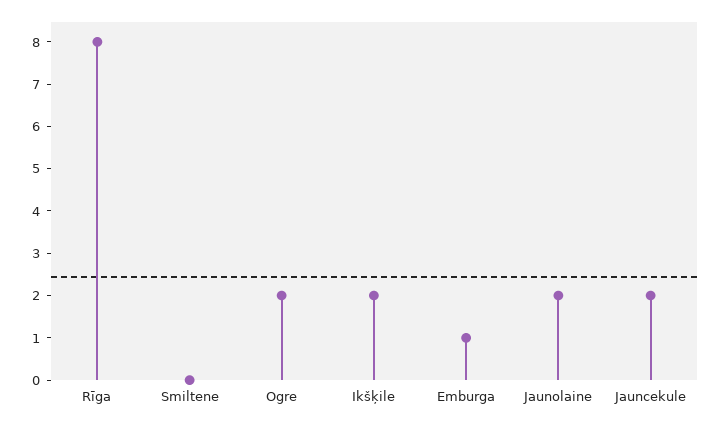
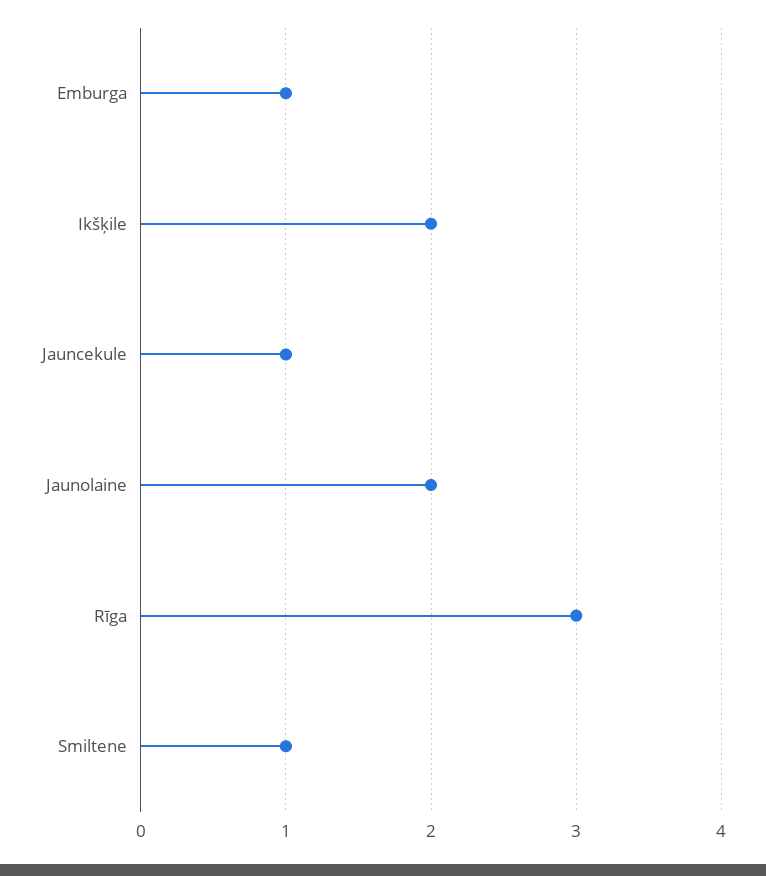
  {
-   "Rīga": 8,
+   "Rīga": 3,
-   "Smiltene": 0,
+   "Smiltene": 1,
-   "Ogre": 2,
    "Ikšķile": 2,
    "Emburga": 1,
    "Jaunolaine": 2,
-   "Jauncekule": 2
+   "Jauncekule": 1
  }

